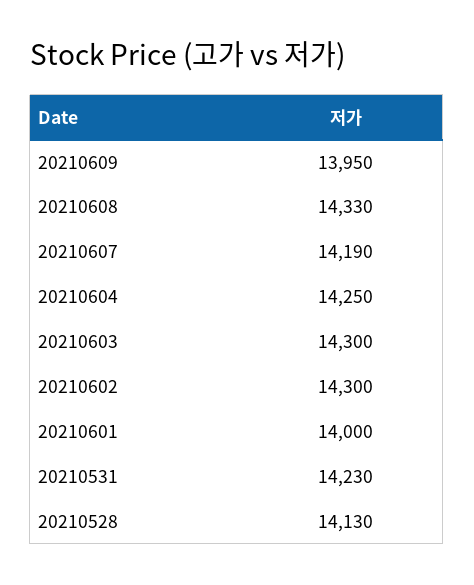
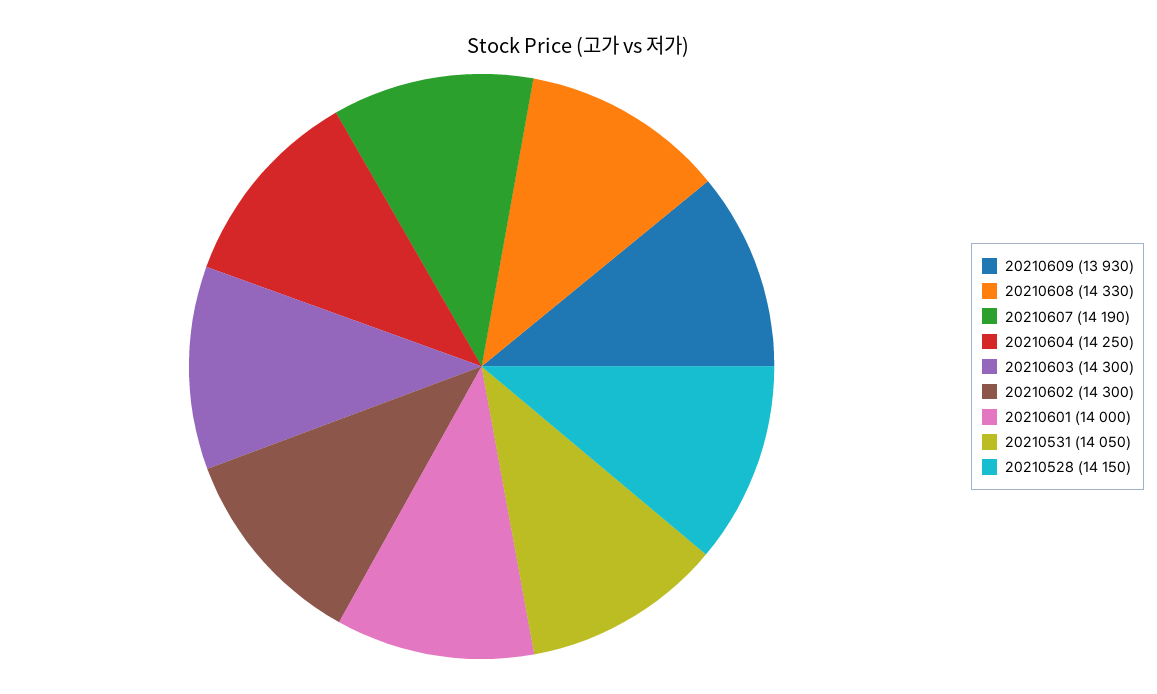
  {
-   "20210609": 13950,
+   "20210609": 13930,
    "20210608": 14330,
    "20210607": 14190,
    "20210604": 14250,
    "20210603": 14300,
    "20210602": 14300,
    "20210601": 14000,
-   "20210531": 14230,
+   "20210531": 14050,
-   "20210528": 14130
+   "20210528": 14150
  }

